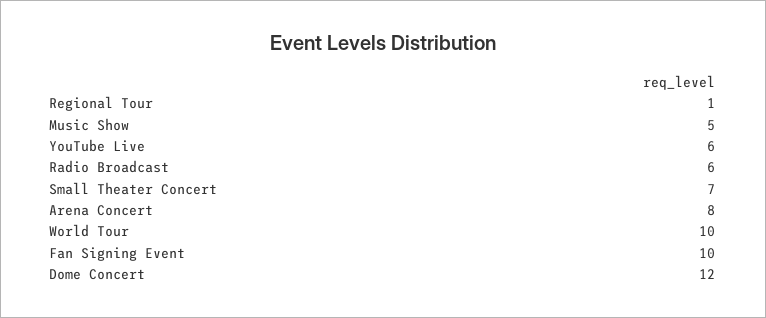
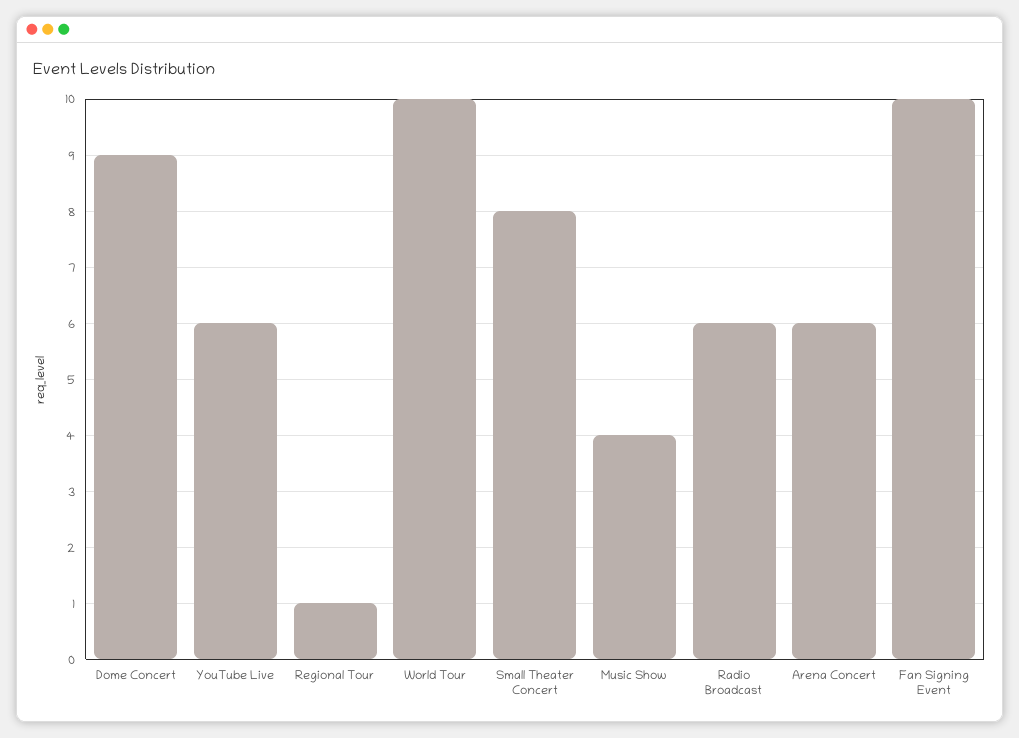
  {
    "Regional Tour": 1,
-   "Music Show": 5,
+   "Music Show": 4,
    "YouTube Live": 6,
    "Radio Broadcast": 6,
-   "Small Theater Concert": 7,
+   "Small Theater Concert": 8,
-   "Arena Concert": 8,
+   "Arena Concert": 6,
    "World Tour": 10,
    "Fan Signing Event": 10,
-   "Dome Concert": 12
+   "Dome Concert": 9
  }

